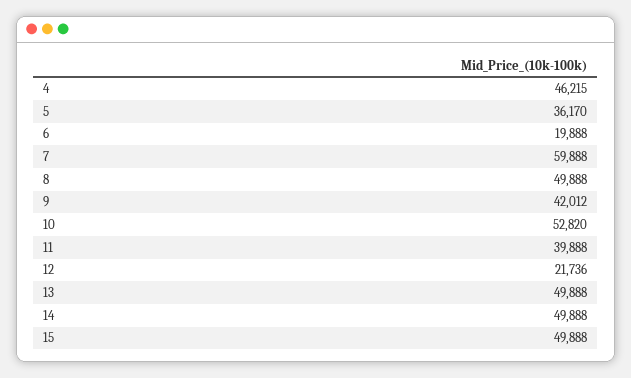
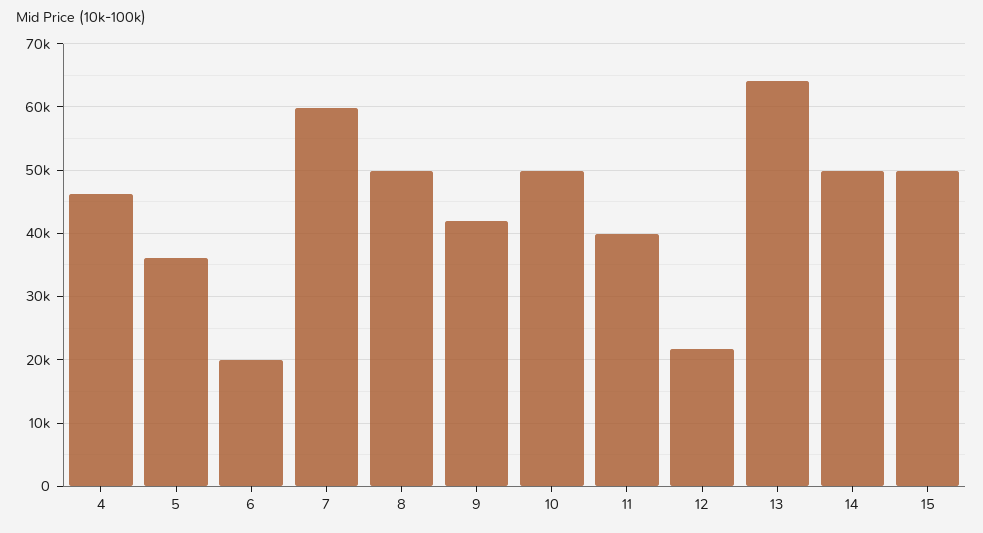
  {
    "4": 46215,
    "5": 36170,
    "6": 19888,
    "7": 59888,
    "8": 49888,
    "9": 42012,
-   "10": 52820,
+   "10": 50000,
    "11": 39888,
    "12": 21736,
-   "13": 49888,
+   "13": 64000,
    "14": 49888,
    "15": 49888
  }

